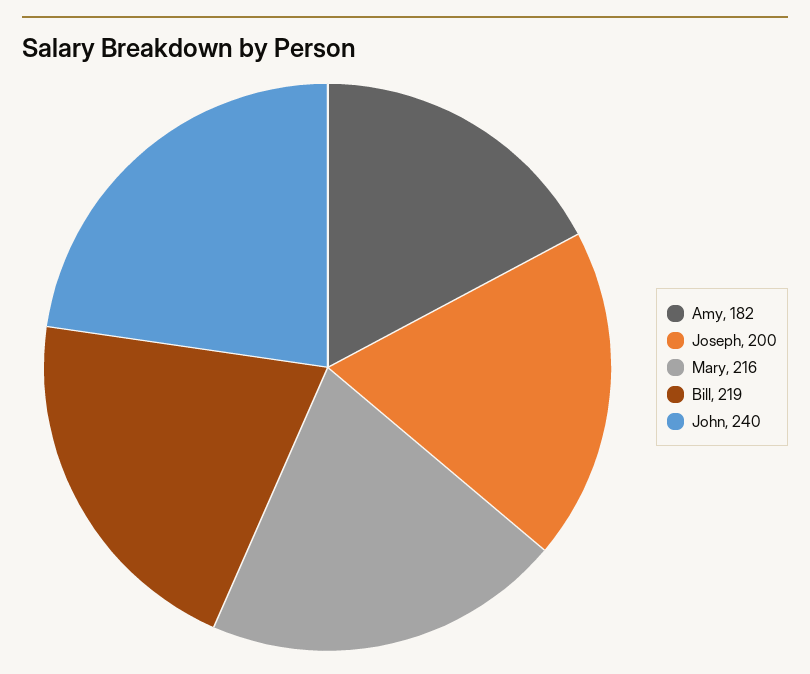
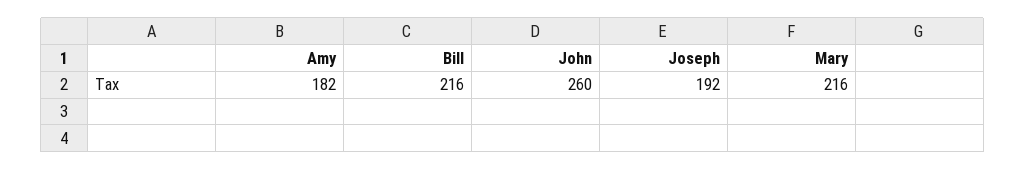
  {
    "Amy": 182,
-   "Joseph": 200,
+   "Joseph": 192,
    "Mary": 216,
-   "Bill": 219,
+   "Bill": 216,
-   "John": 240
+   "John": 260
  }

